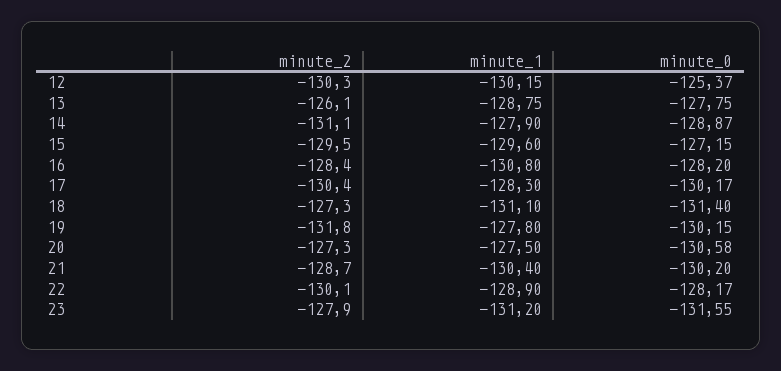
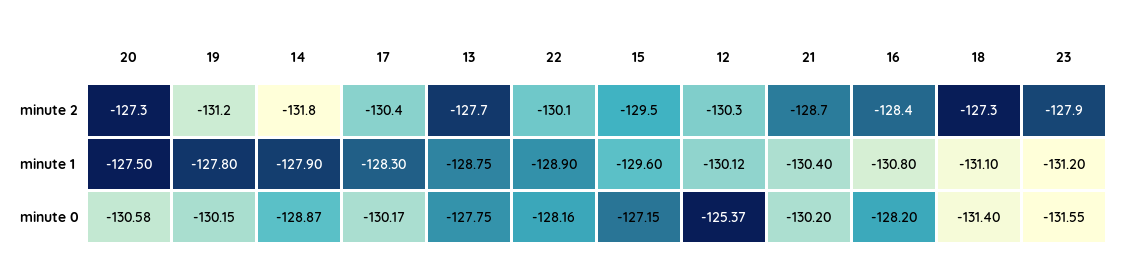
  {
    "minute_2": {
      "12": -130.3,
-     "13": -126.1,
+     "13": -127.7,
-     "14": -131.1,
+     "14": -131.8,
      "15": -129.5,
      "16": -128.4,
      "17": -130.4,
      "18": -127.3,
-     "19": -131.8,
+     "19": -131.2,
      "20": -127.3,
      "21": -128.7,
      "22": -130.1,
      "23": -127.9
    },
    "minute_1": {
-     "12": -130.15,
+     "12": -130.12,
      "13": -128.75,
      "14": -127.9,
      "15": -129.6,
      "16": -130.8,
      "17": -128.3,
      "18": -131.1,
      "19": -127.8,
      "20": -127.5,
      "21": -130.4,
      "22": -128.9,
      "23": -131.2
    },
    "minute_0": {
      "12": -125.37,
      "13": -127.75,
      "14": -128.87,
      "15": -127.15,
      "16": -128.2,
      "17": -130.17,
      "18": -131.4,
      "19": -130.15,
      "20": -130.58,
      "21": -130.2,
-     "22": -128.17,
+     "22": -128.16,
      "23": -131.55
    }
  }

